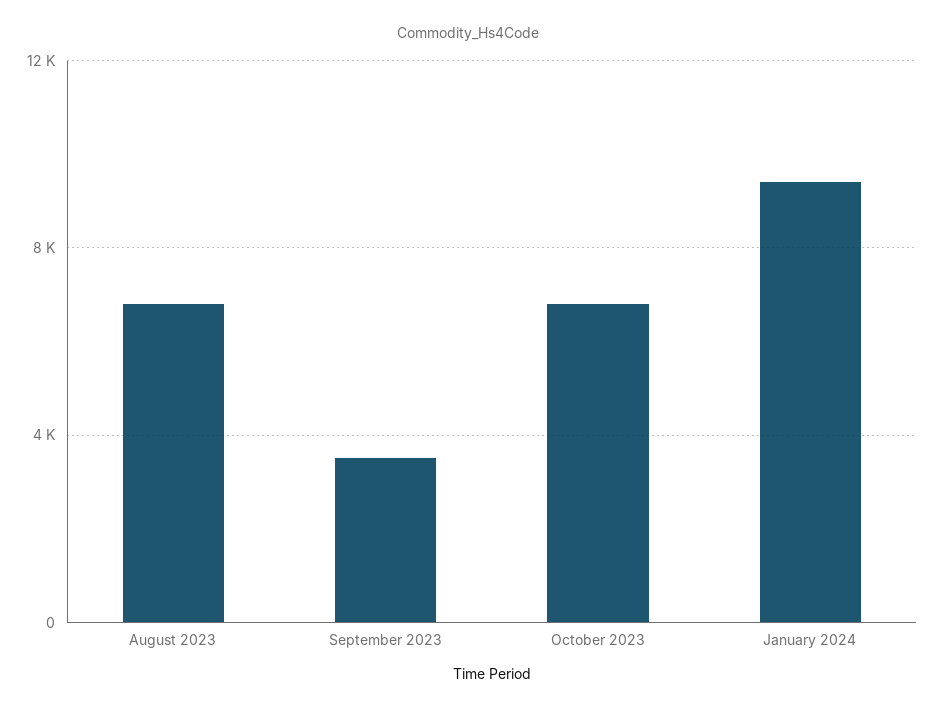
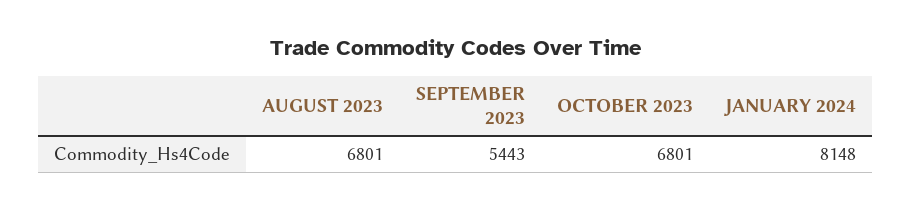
  {
    "August 2023": 6801,
-   "September 2023": 3500,
+   "September 2023": 5443,
    "October 2023": 6801,
-   "January 2024": 9500
+   "January 2024": 8148
  }

